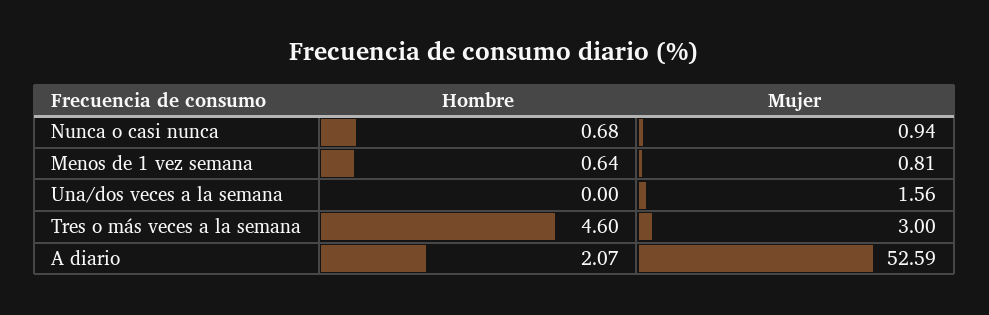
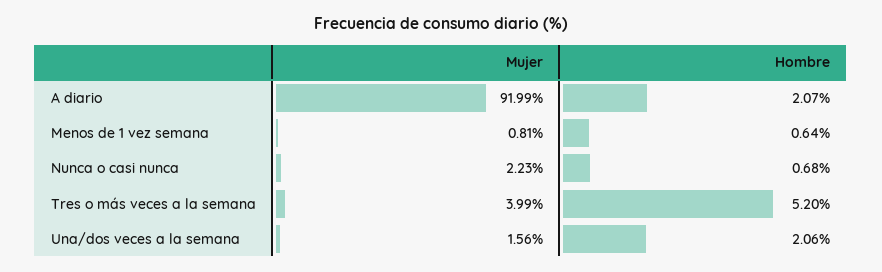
  {
    "Hombre": {
      "Nunca o casi nunca": 0.68,
      "Menos de 1 vez semana": 0.64,
-     "Una/dos veces a la semana": 0,
+     "Una/dos veces a la semana": 2.06,
-     "Tres o más veces a la semana": 4.6,
+     "Tres o más veces a la semana": 5.2,
      "A diario": 2.07
    },
    "Mujer": {
-     "Nunca o casi nunca": 0.94,
+     "Nunca o casi nunca": 2.23,
      "Menos de 1 vez semana": 0.81,
      "Una/dos veces a la semana": 1.56,
-     "Tres o más veces a la semana": 3,
+     "Tres o más veces a la semana": 3.99,
-     "A diario": 52.59
+     "A diario": 91.99
    }
  }

